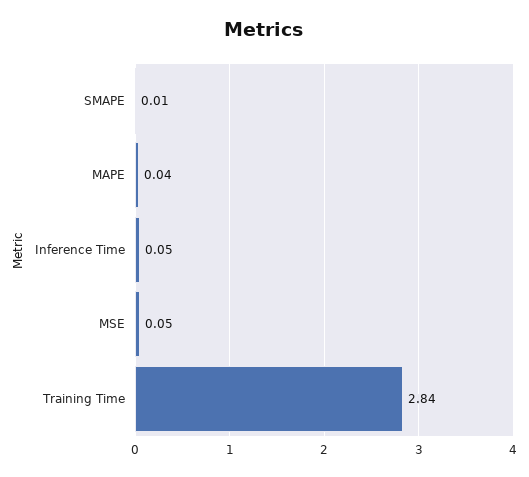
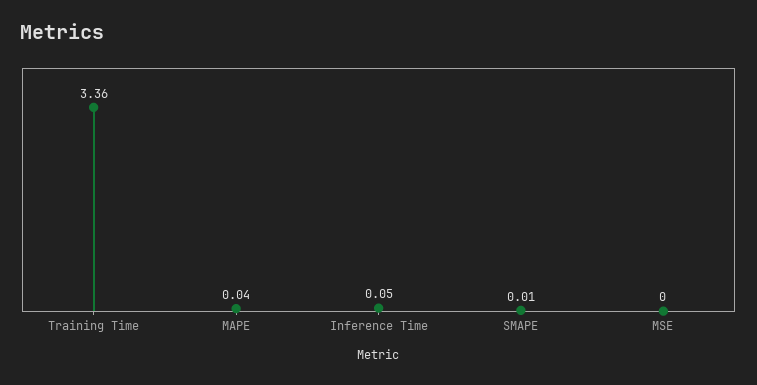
  {
    "SMAPE": 0.01,
    "MAPE": 0.04,
    "Inference Time": 0.05,
-   "MSE": 0.05,
+   "MSE": 0,
-   "Training Time": 2.84
+   "Training Time": 3.36
  }

